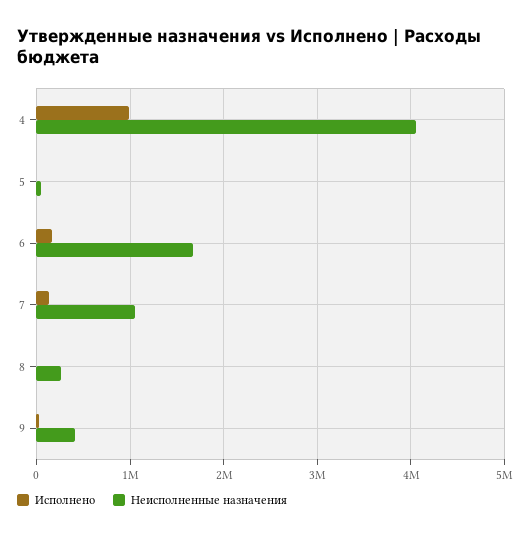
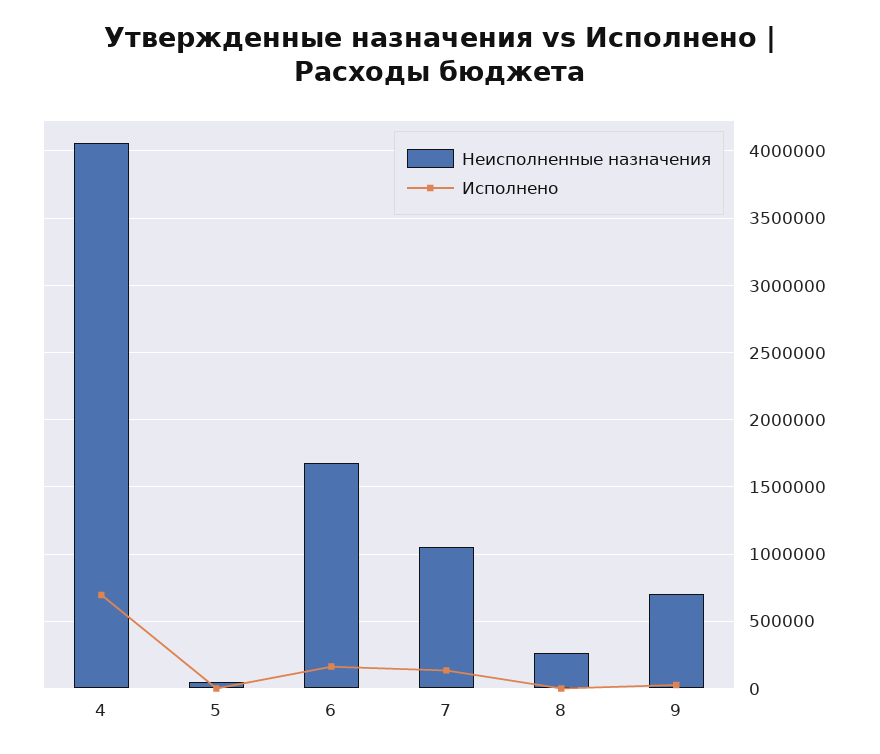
  {
    "Исполнено": {
-     "4": 1000000,
+     "4": 700000,
      "5": 0,
      "6": 150000,
      "7": 150000,
      "8": 0,
      "9": 50000
    },
    "Неисполненные назначения": {
      "4": 4050000,
      "5": 50000,
      "6": 1700000,
      "7": 1050000,
      "8": 250000,
-     "9": 400000
+     "9": 700000
    }
  }

